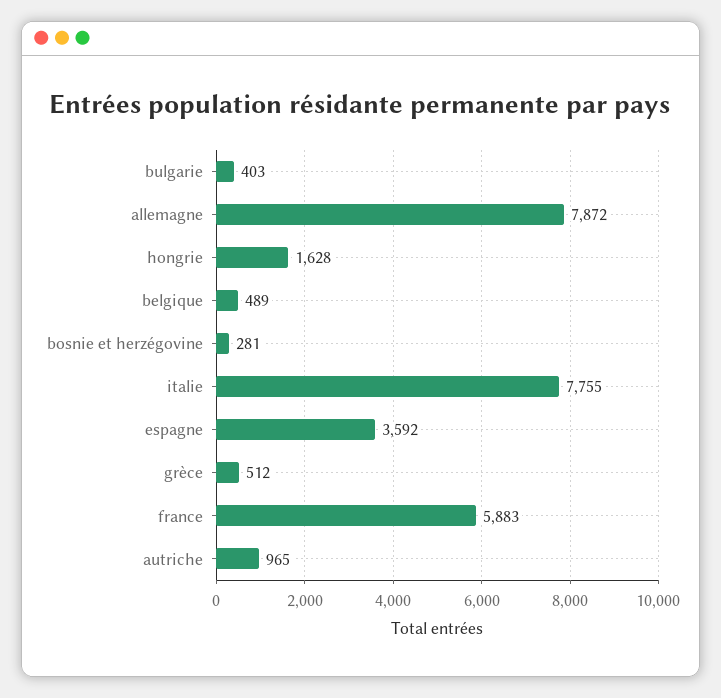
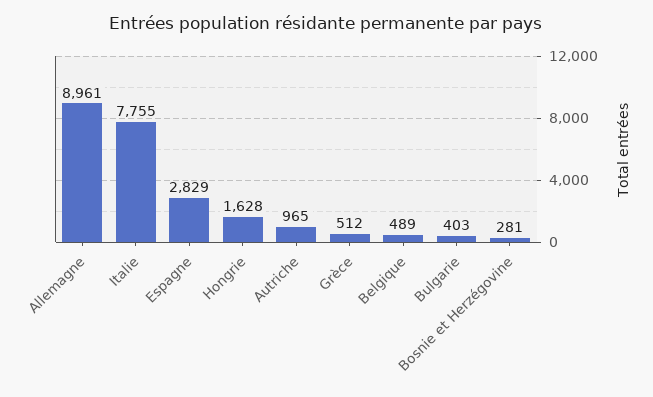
  {
    "bulgarie": 403,
-   "allemagne": 7872,
+   "allemagne": 8961,
    "hongrie": 1628,
    "belgique": 489,
    "bosnie et herzégovine": 281,
    "italie": 7755,
-   "espagne": 3592,
+   "espagne": 2829,
    "grèce": 512,
-   "france": 5883,
    "autriche": 965
  }

